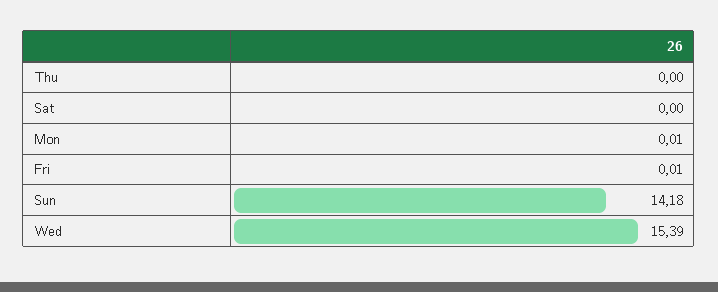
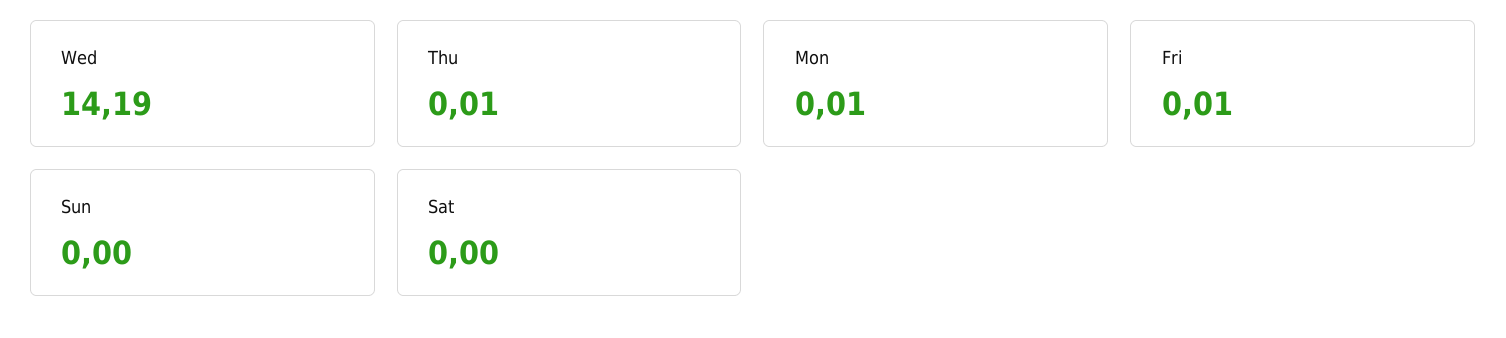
  {
-   "Thu": 0,
+   "Thu": 0.01,
    "Sat": 0,
    "Mon": 0.01,
    "Fri": 0.01,
-   "Sun": 14.18,
+   "Sun": 0,
-   "Wed": 15.39
+   "Wed": 14.19
  }

